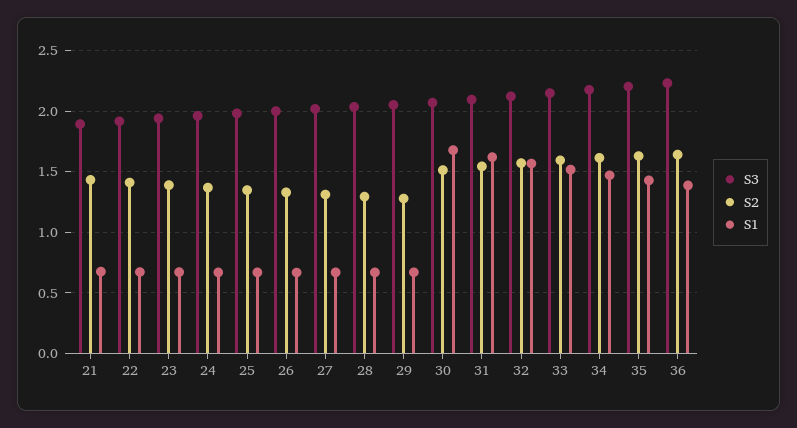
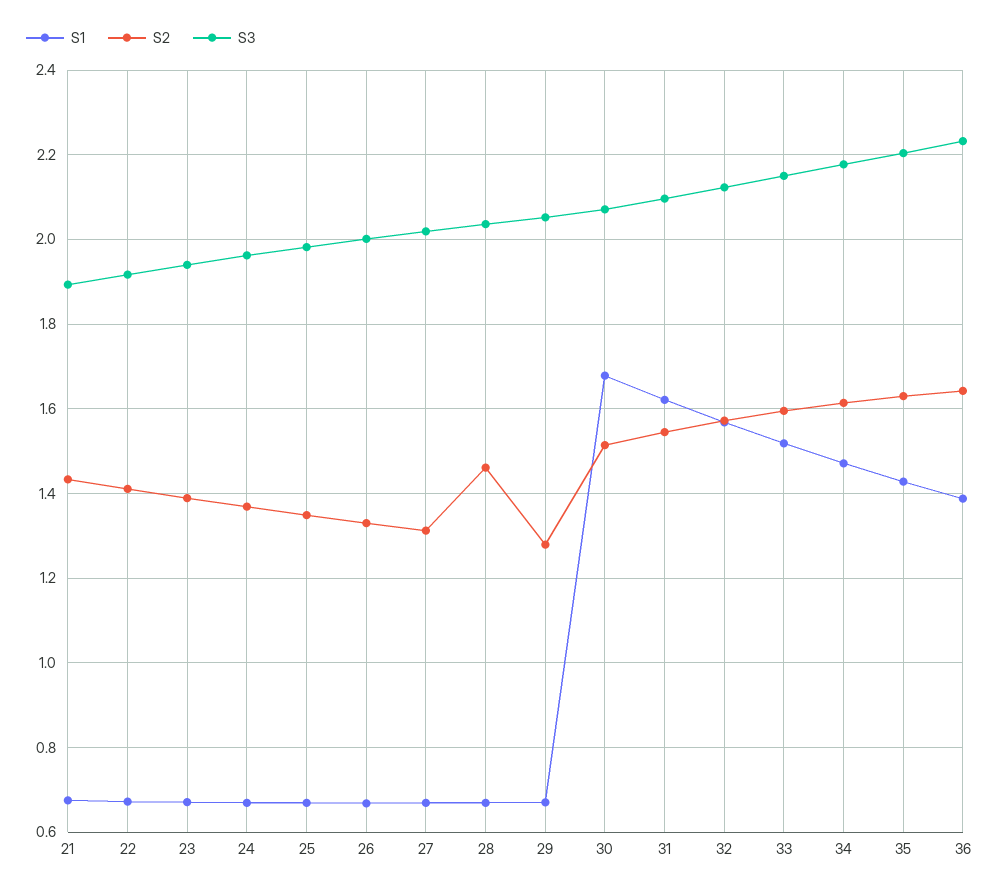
  {
    "S3": {
      "21": 1.9,
      "22": 1.92,
      "23": 1.94,
      "24": 1.96,
      "25": 1.98,
      "26": 2,
      "27": 2.02,
      "28": 2.04,
      "29": 2.06,
      "30": 2.08,
      "31": 2.1,
      "32": 2.12,
      "33": 2.16,
      "34": 2.18,
      "35": 2.2,
      "36": 2.24
    },
    "S2": {
      "21": 1.44,
      "22": 1.42,
      "23": 1.38,
      "24": 1.36,
      "25": 1.34,
      "26": 1.34,
      "27": 1.32,
-     "28": 1.3,
+     "28": 1.46,
      "29": 1.28,
      "30": 1.52,
      "31": 1.54,
      "32": 1.58,
      "33": 1.6,
      "34": 1.62,
      "35": 1.64,
      "36": 1.64
    },
    "S1": {
      "21": 0.68,
      "22": 0.68,
      "23": 0.68,
      "24": 0.66,
      "25": 0.66,
      "26": 0.66,
      "27": 0.66,
      "28": 0.66,
      "29": 0.68,
      "30": 1.68,
      "31": 1.62,
      "32": 1.56,
      "33": 1.52,
      "34": 1.48,
      "35": 1.42,
      "36": 1.38
    }
  }

